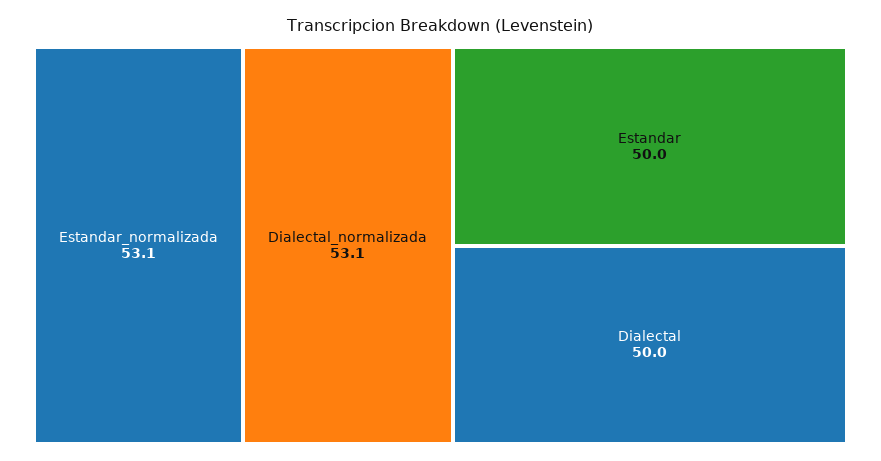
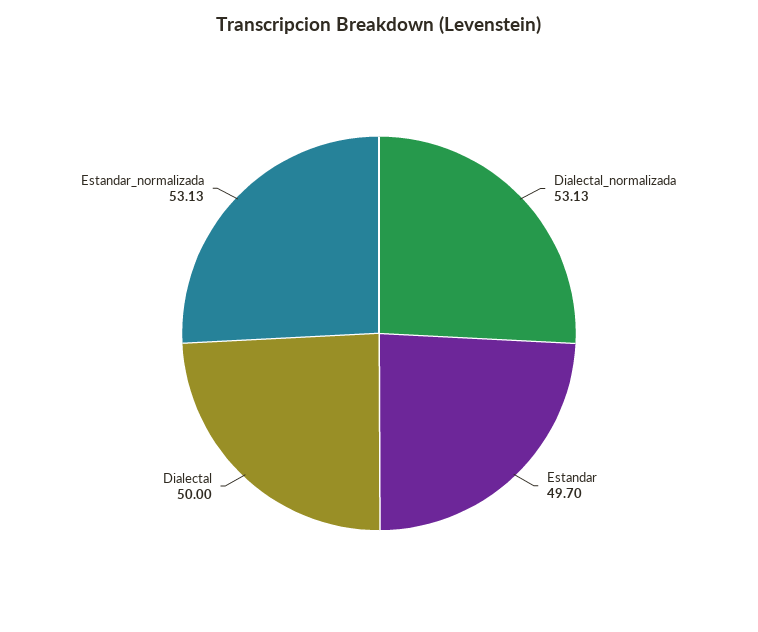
  {
    "Estandar_normalizada": 53.13,
    "Dialectal_normalizada": 53.13,
-   "Estandar": 50,
+   "Estandar": 49.7,
    "Dialectal": 50
  }

